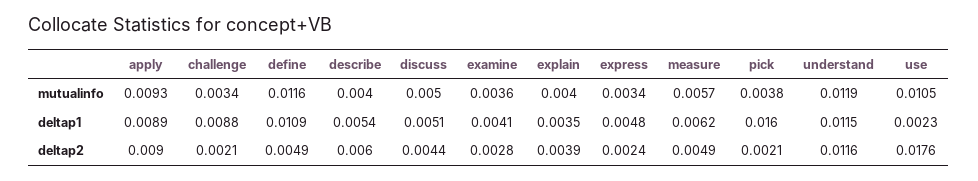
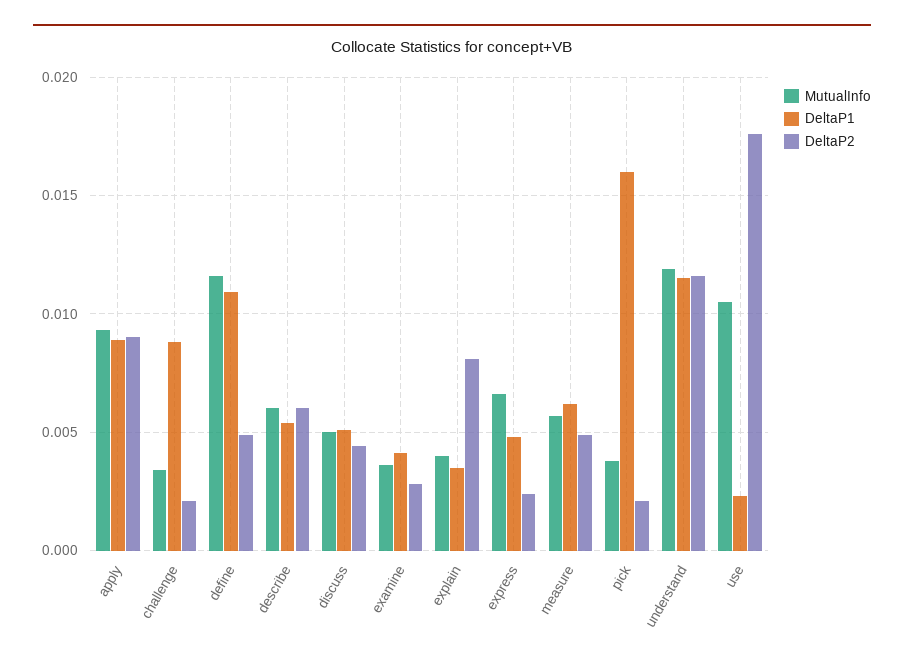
  {
    "mutualinfo": {
      "apply": 0.0093,
      "challenge": 0.0034,
      "define": 0.0116,
-     "describe": 0.004,
+     "describe": 0.006,
      "discuss": 0.005,
      "examine": 0.0036,
      "explain": 0.004,
-     "express": 0.0034,
+     "express": 0.0065,
      "measure": 0.0057,
      "pick": 0.0038,
      "understand": 0.0119,
      "use": 0.0105
    },
    "deltap1": {
      "apply": 0.0089,
      "challenge": 0.0088,
      "define": 0.0109,
      "describe": 0.0054,
      "discuss": 0.0051,
      "examine": 0.0041,
      "explain": 0.0035,
      "express": 0.0048,
      "measure": 0.0062,
      "pick": 0.016,
      "understand": 0.0115,
      "use": 0.0023
    },
    "deltap2": {
      "apply": 0.009,
      "challenge": 0.0021,
      "define": 0.0049,
      "describe": 0.006,
      "discuss": 0.0044,
      "examine": 0.0028,
-     "explain": 0.0039,
+     "explain": 0.008,
      "express": 0.0024,
      "measure": 0.0049,
      "pick": 0.0021,
      "understand": 0.0116,
      "use": 0.0176
    }
  }

